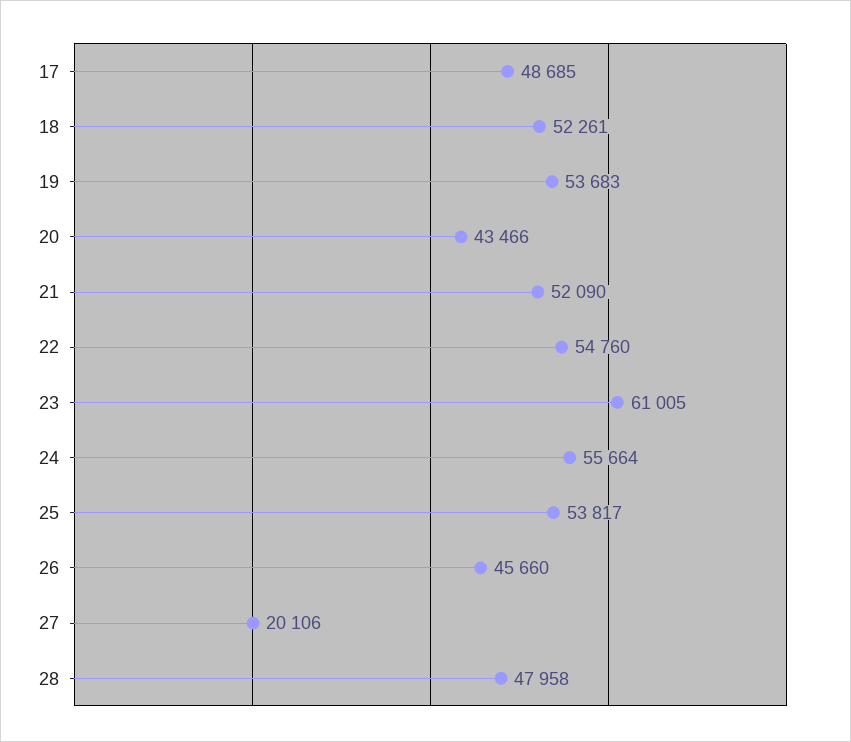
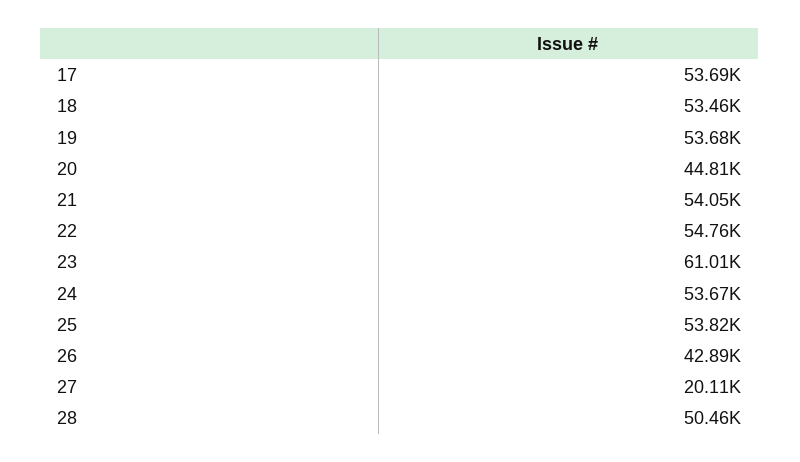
  {
-   "17": 48685,
+   "17": 53690,
-   "18": 52261,
+   "18": 53460,
    "19": 53683,
-   "20": 43466,
+   "20": 44810,
-   "21": 52090,
+   "21": 54050,
    "22": 54760,
    "23": 61005,
-   "24": 55664,
+   "24": 53670,
    "25": 53817,
-   "26": 45660,
+   "26": 42890,
    "27": 20106,
-   "28": 47958
+   "28": 50460
  }

